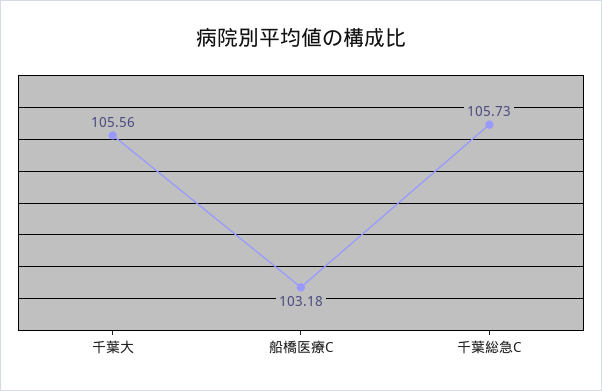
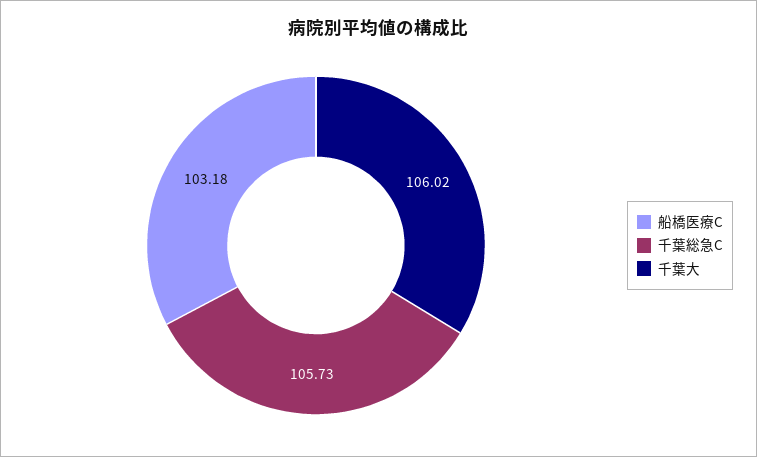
  {
-   "千葉大": 105.56,
+   "千葉大": 106.02,
    "船橋医療C": 103.18,
    "千葉総急C": 105.73
  }

